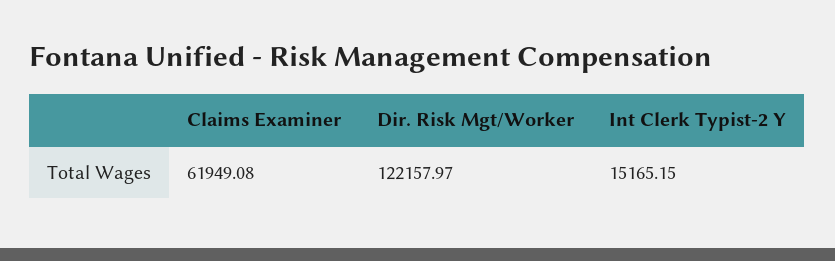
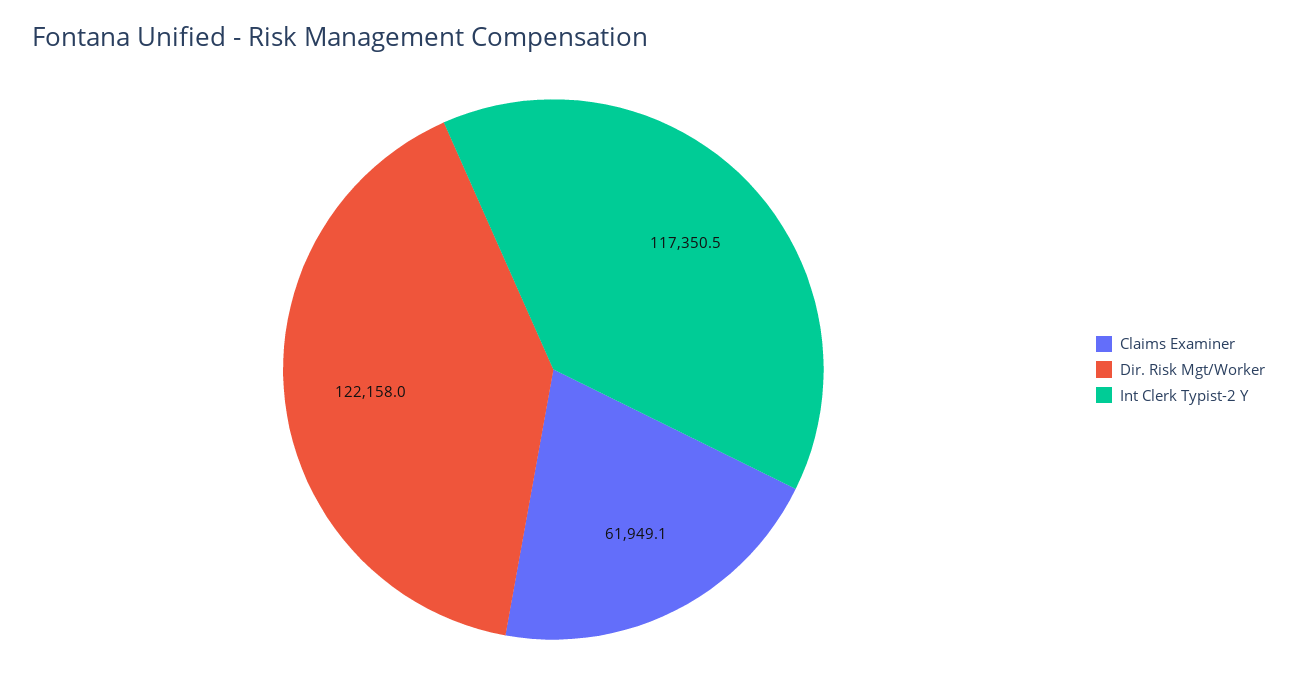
  {
    "Claims Examiner": 61949.08,
    "Dir. Risk Mgt/Worker": 122157.97,
-   "Int Clerk Typist-2 Y": 15165.15
+   "Int Clerk Typist-2 Y": 117350.5
  }

